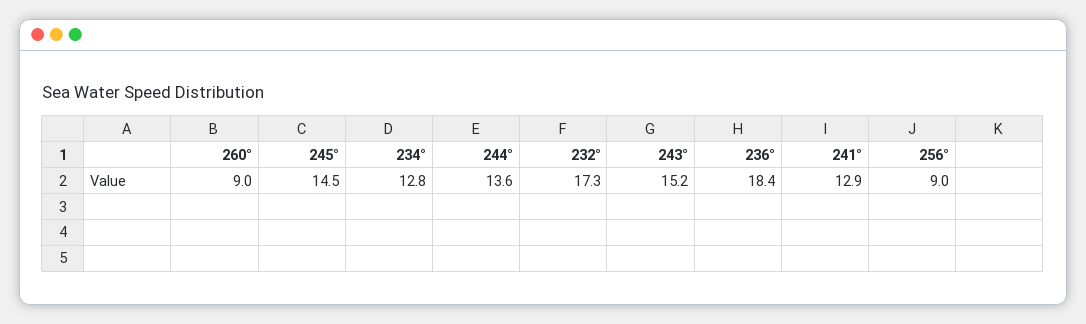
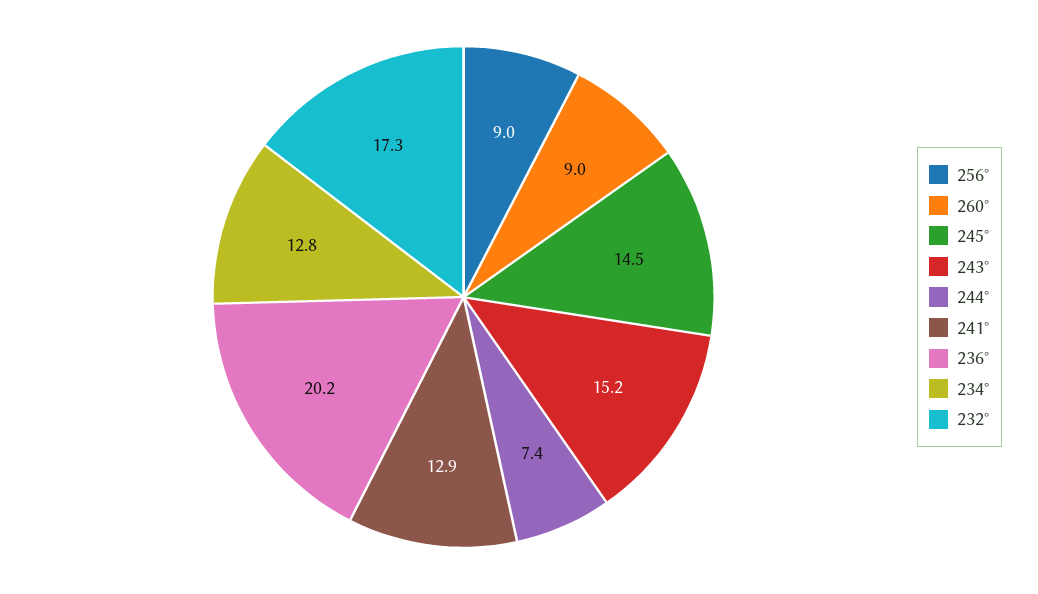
  {
    "260°": 9,
    "245°": 14.5,
    "234°": 12.8,
-   "244°": 13.6,
+   "244°": 7.4,
    "232°": 17.3,
    "243°": 15.2,
-   "236°": 18.4,
+   "236°": 20.2,
    "241°": 12.9,
    "256°": 9
  }

